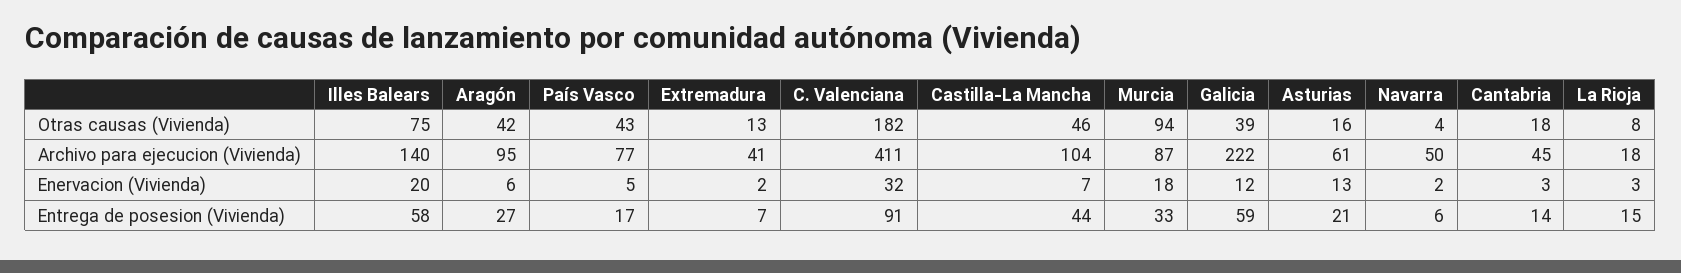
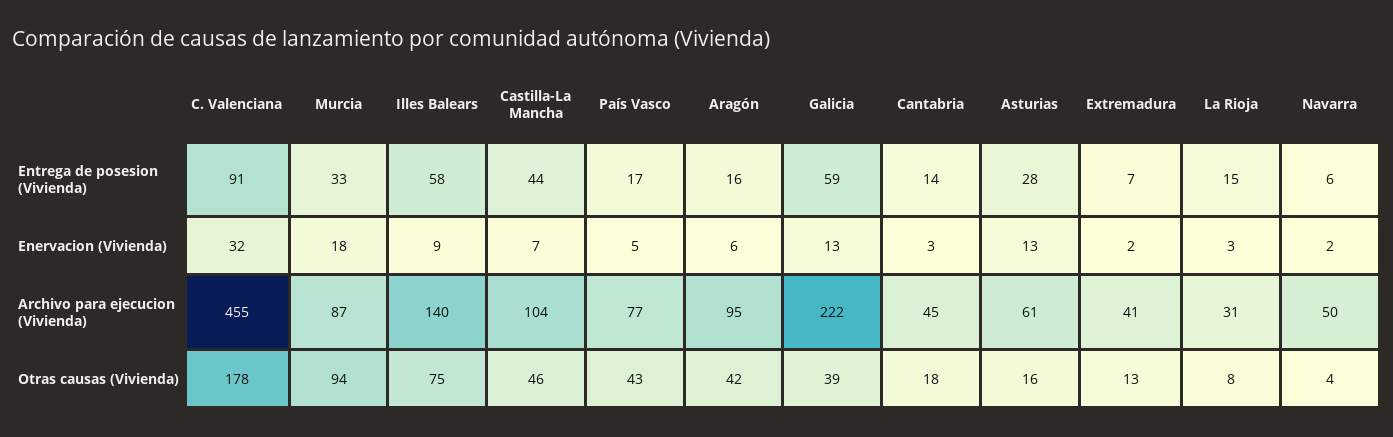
  {
    "Illes Balears": {
      "Otras causas (Vivienda)": 75,
      "Archivo para ejecucion (Vivienda)": 140,
-     "Enervacion (Vivienda)": 20,
+     "Enervacion (Vivienda)": 9,
      "Entrega de posesion (Vivienda)": 58
    },
    "Aragón": {
      "Otras causas (Vivienda)": 42,
      "Archivo para ejecucion (Vivienda)": 95,
      "Enervacion (Vivienda)": 6,
-     "Entrega de posesion (Vivienda)": 27
+     "Entrega de posesion (Vivienda)": 16
    },
    "País Vasco": {
      "Otras causas (Vivienda)": 43,
      "Archivo para ejecucion (Vivienda)": 77,
      "Enervacion (Vivienda)": 5,
      "Entrega de posesion (Vivienda)": 17
    },
    "Extremadura": {
      "Otras causas (Vivienda)": 13,
      "Archivo para ejecucion (Vivienda)": 41,
      "Enervacion (Vivienda)": 2,
      "Entrega de posesion (Vivienda)": 7
    },
    "C. Valenciana": {
-     "Otras causas (Vivienda)": 182,
+     "Otras causas (Vivienda)": 178,
-     "Archivo para ejecucion (Vivienda)": 411,
+     "Archivo para ejecucion (Vivienda)": 455,
      "Enervacion (Vivienda)": 32,
      "Entrega de posesion (Vivienda)": 91
    },
    "Castilla-La Mancha": {
      "Otras causas (Vivienda)": 46,
      "Archivo para ejecucion (Vivienda)": 104,
      "Enervacion (Vivienda)": 7,
      "Entrega de posesion (Vivienda)": 44
    },
    "Murcia": {
      "Otras causas (Vivienda)": 94,
      "Archivo para ejecucion (Vivienda)": 87,
      "Enervacion (Vivienda)": 18,
      "Entrega de posesion (Vivienda)": 33
    },
    "Galicia": {
      "Otras causas (Vivienda)": 39,
      "Archivo para ejecucion (Vivienda)": 222,
-     "Enervacion (Vivienda)": 12,
+     "Enervacion (Vivienda)": 13,
      "Entrega de posesion (Vivienda)": 59
    },
    "Asturias": {
      "Otras causas (Vivienda)": 16,
      "Archivo para ejecucion (Vivienda)": 61,
      "Enervacion (Vivienda)": 13,
-     "Entrega de posesion (Vivienda)": 21
+     "Entrega de posesion (Vivienda)": 28
    },
    "Navarra": {
      "Otras causas (Vivienda)": 4,
      "Archivo para ejecucion (Vivienda)": 50,
      "Enervacion (Vivienda)": 2,
      "Entrega de posesion (Vivienda)": 6
    },
    "Cantabria": {
      "Otras causas (Vivienda)": 18,
      "Archivo para ejecucion (Vivienda)": 45,
      "Enervacion (Vivienda)": 3,
      "Entrega de posesion (Vivienda)": 14
    },
    "La Rioja": {
      "Otras causas (Vivienda)": 8,
-     "Archivo para ejecucion (Vivienda)": 18,
+     "Archivo para ejecucion (Vivienda)": 31,
      "Enervacion (Vivienda)": 3,
      "Entrega de posesion (Vivienda)": 15
    }
  }

